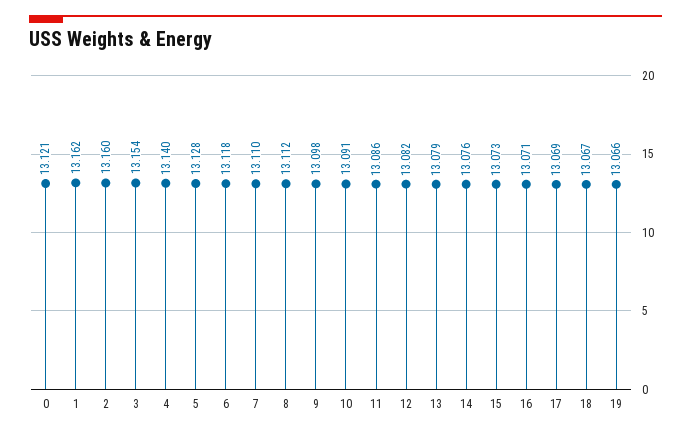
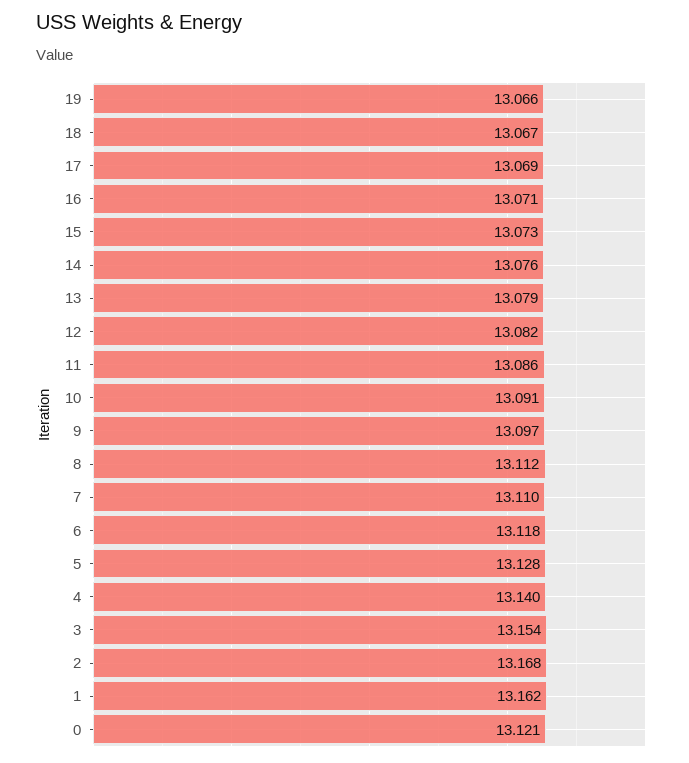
  {
    "0": 13.121,
    "1": 13.162,
-   "2": 13.16,
+   "2": 13.168,
    "3": 13.154,
    "4": 13.14,
    "5": 13.128,
    "6": 13.118,
    "7": 13.11,
    "8": 13.112,
-   "9": 13.098,
+   "9": 13.097,
    "10": 13.091,
    "11": 13.086,
    "12": 13.082,
    "13": 13.079,
    "14": 13.076,
    "15": 13.073,
    "16": 13.071,
    "17": 13.069,
    "18": 13.067,
    "19": 13.066
  }

